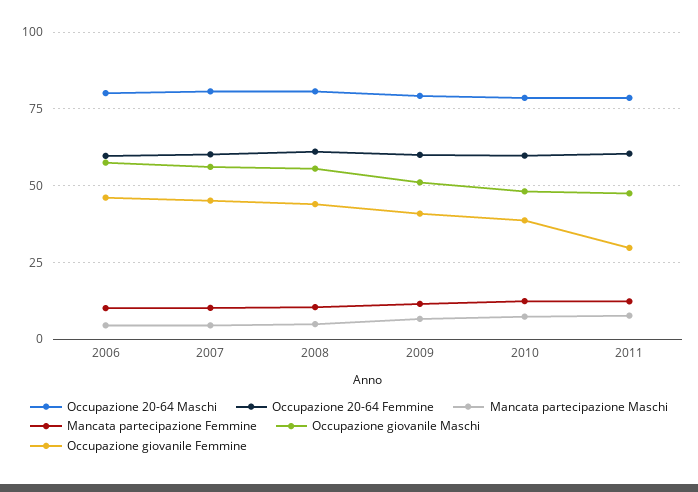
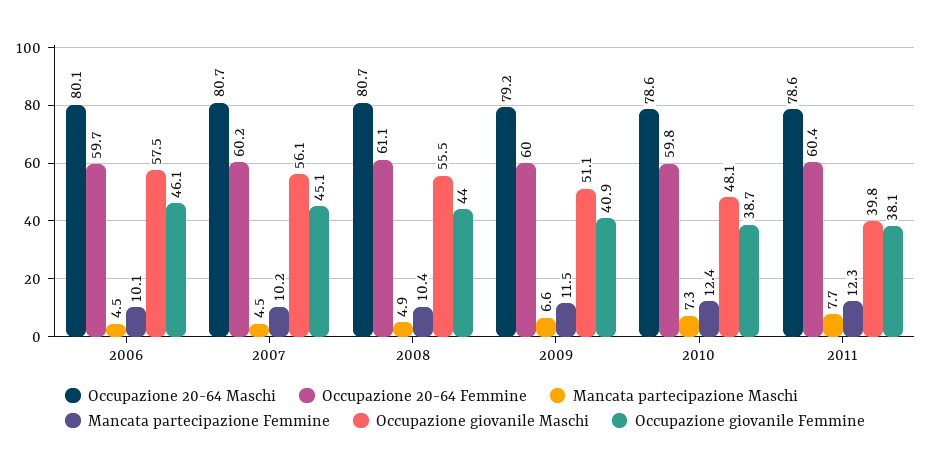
  {
    "Occupazione 20-64 Maschi": {
      "2006": 80.1,
      "2007": 80.7,
      "2008": 80.7,
      "2009": 79.2,
      "2010": 78.6,
      "2011": 78.6
    },
    "Occupazione 20-64 Femmine": {
      "2006": 59.7,
      "2007": 60.2,
      "2008": 61.1,
      "2009": 60,
      "2010": 59.8,
      "2011": 60.4
    },
    "Mancata partecipazione Maschi": {
      "2006": 4.5,
      "2007": 4.5,
      "2008": 4.9,
      "2009": 6.6,
      "2010": 7.3,
      "2011": 7.7
    },
    "Mancata partecipazione Femmine": {
      "2006": 10.1,
      "2007": 10.2,
      "2008": 10.4,
      "2009": 11.5,
      "2010": 12.4,
      "2011": 12.3
    },
    "Occupazione giovanile Maschi": {
      "2006": 57.5,
      "2007": 56.1,
      "2008": 55.5,
      "2009": 51.1,
      "2010": 48.1,
-     "2011": 47.5
+     "2011": 39.8
    },
    "Occupazione giovanile Femmine": {
      "2006": 46.1,
      "2007": 45.1,
      "2008": 44,
      "2009": 40.9,
      "2010": 38.7,
-     "2011": 30
+     "2011": 38.1
    }
  }

